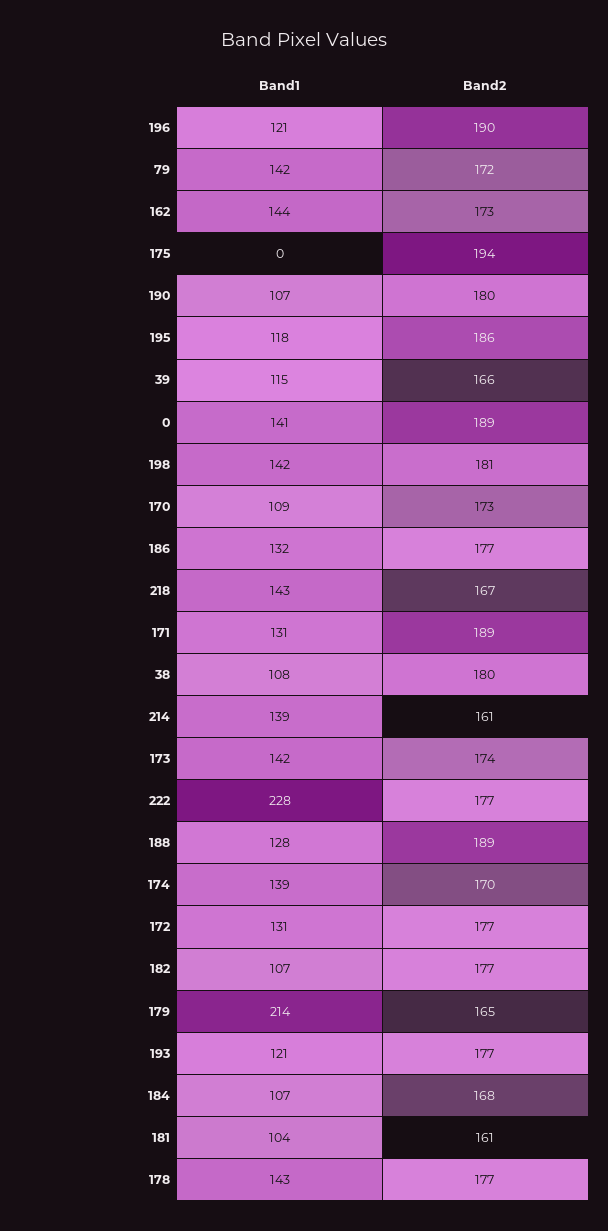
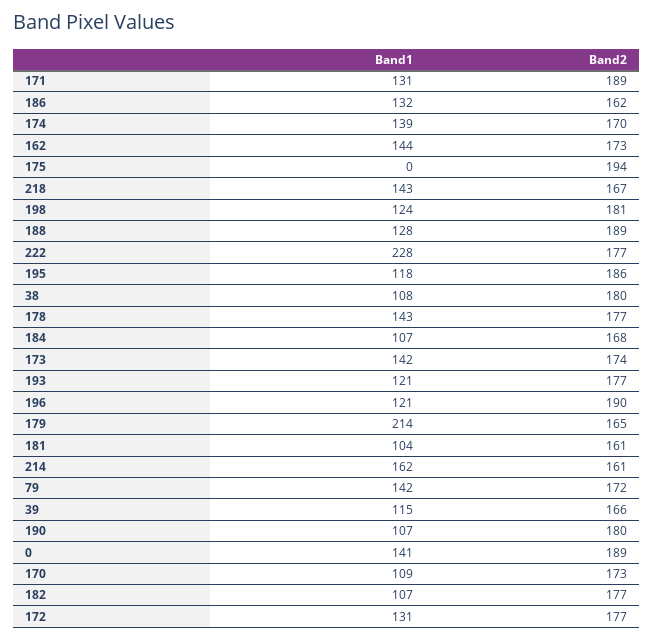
  {
    "Band1": {
      "196": 121,
      "79": 142,
      "162": 144,
      "175": 0,
      "190": 107,
      "195": 118,
      "39": 115,
      "0": 141,
-     "198": 142,
+     "198": 124,
      "170": 109,
      "186": 132,
      "218": 143,
      "171": 131,
      "38": 108,
-     "214": 139,
+     "214": 162,
      "173": 142,
      "222": 228,
      "188": 128,
      "174": 139,
      "172": 131,
      "182": 107,
      "179": 214,
      "193": 121,
      "184": 107,
      "181": 104,
      "178": 143
    },
    "Band2": {
      "196": 190,
      "79": 172,
      "162": 173,
      "175": 194,
      "190": 180,
      "195": 186,
      "39": 166,
      "0": 189,
      "198": 181,
      "170": 173,
-     "186": 177,
+     "186": 162,
      "218": 167,
      "171": 189,
      "38": 180,
      "214": 161,
      "173": 174,
      "222": 177,
      "188": 189,
      "174": 170,
      "172": 177,
      "182": 177,
      "179": 165,
      "193": 177,
      "184": 168,
      "181": 161,
      "178": 177
    }
  }

